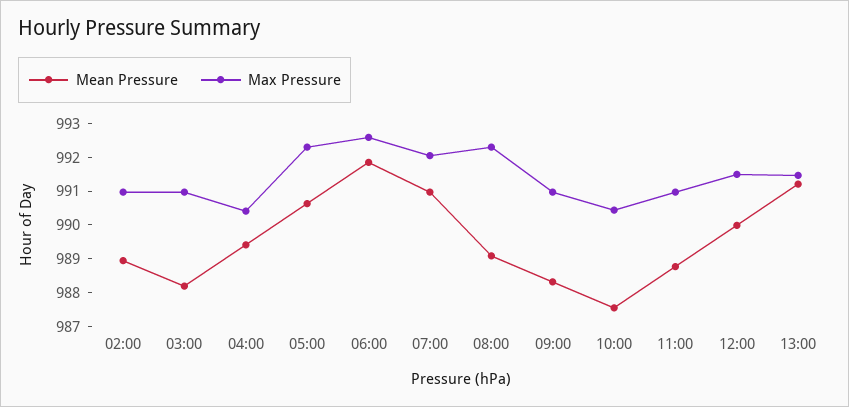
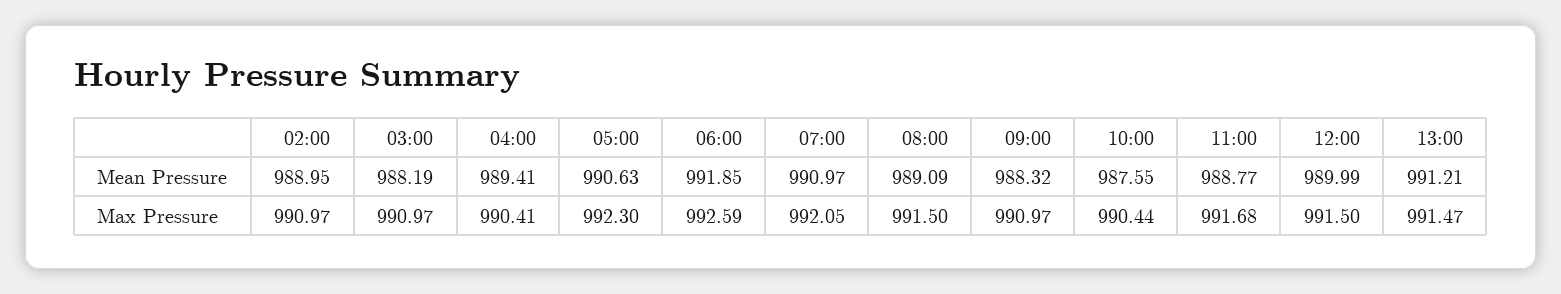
  {
    "Mean Pressure": {
      "02:00": 988.95,
      "03:00": 988.19,
      "04:00": 989.41,
      "05:00": 990.63,
      "06:00": 991.85,
      "07:00": 990.97,
      "08:00": 989.09,
      "09:00": 988.32,
      "10:00": 987.55,
      "11:00": 988.77,
      "12:00": 989.99,
      "13:00": 991.21
    },
    "Max Pressure": {
      "02:00": 990.97,
      "03:00": 990.97,
      "04:00": 990.41,
      "05:00": 992.3,
      "06:00": 992.59,
      "07:00": 992.05,
-     "08:00": 992.25,
+     "08:00": 991.5,
      "09:00": 990.97,
      "10:00": 990.44,
-     "11:00": 991,
+     "11:00": 991.68,
      "12:00": 991.5,
      "13:00": 991.47
    }
  }

